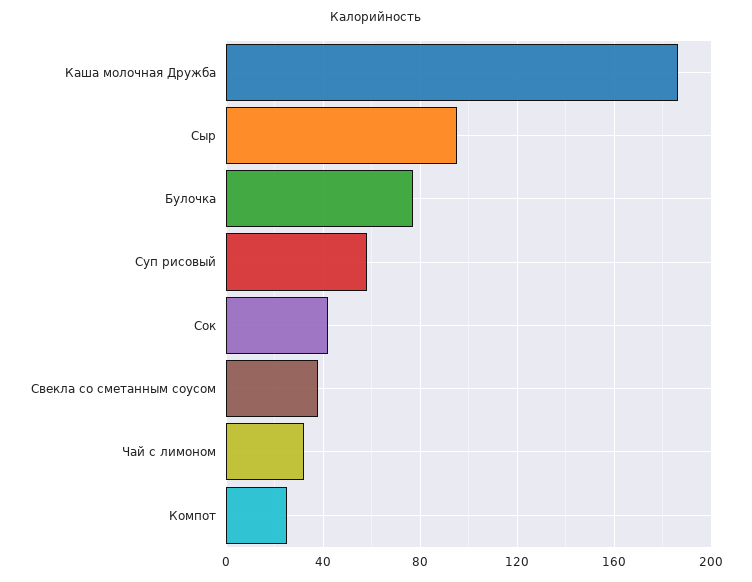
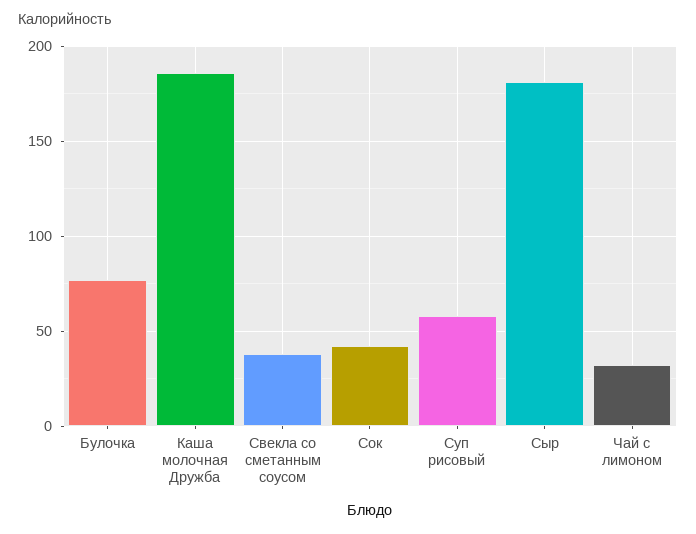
  {
    "Каша молочная Дружба": 185,
-   "Сыр": 95,
+   "Сыр": 180,
    "Булочка": 75,
    "Суп рисовый": 60,
    "Сок": 40,
    "Свекла со сметанным соусом": 40,
-   "Чай с лимоном": 30,
+   "Чай с лимоном": 30
-   "Компот": 25
  }

